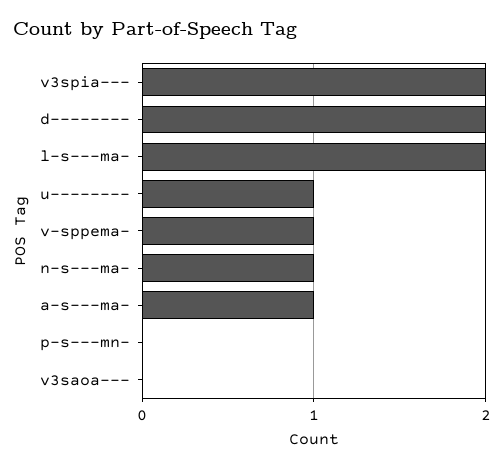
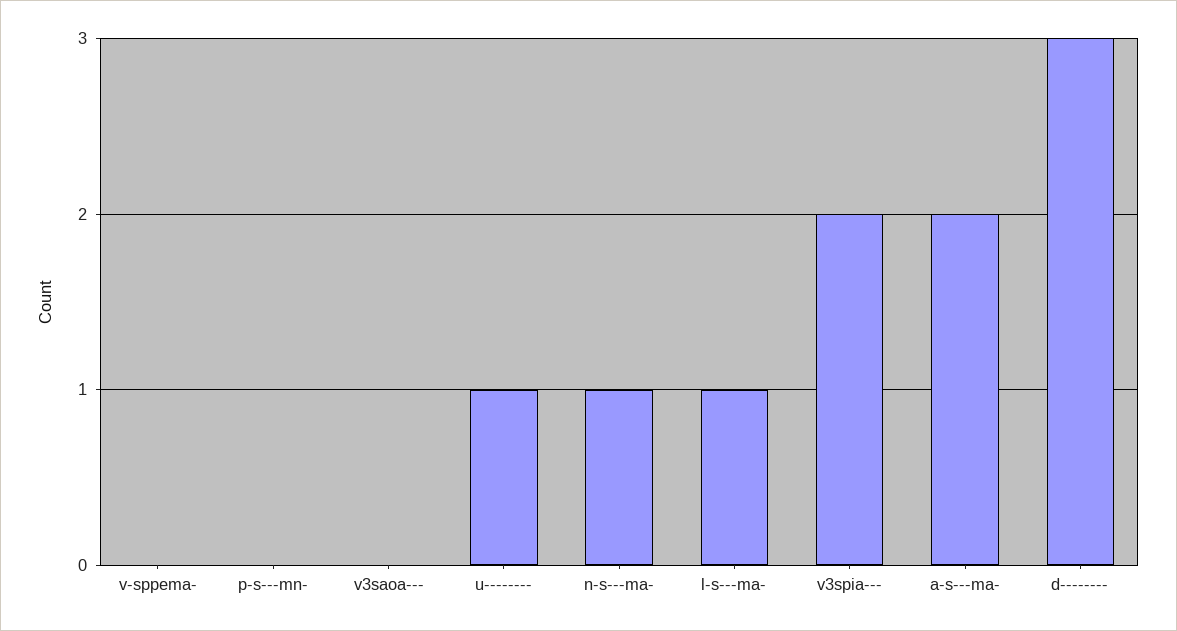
  {
    "v3spia---": 2,
-   "d--------": 2,
+   "d--------": 3,
-   "l-s---ma-": 2,
+   "l-s---ma-": 1,
    "u--------": 1,
-   "v-sppema-": 1,
+   "v-sppema-": 0,
    "n-s---ma-": 1,
-   "a-s---ma-": 1,
+   "a-s---ma-": 2,
    "p-s---mn-": 0,
    "v3saoa---": 0
  }

